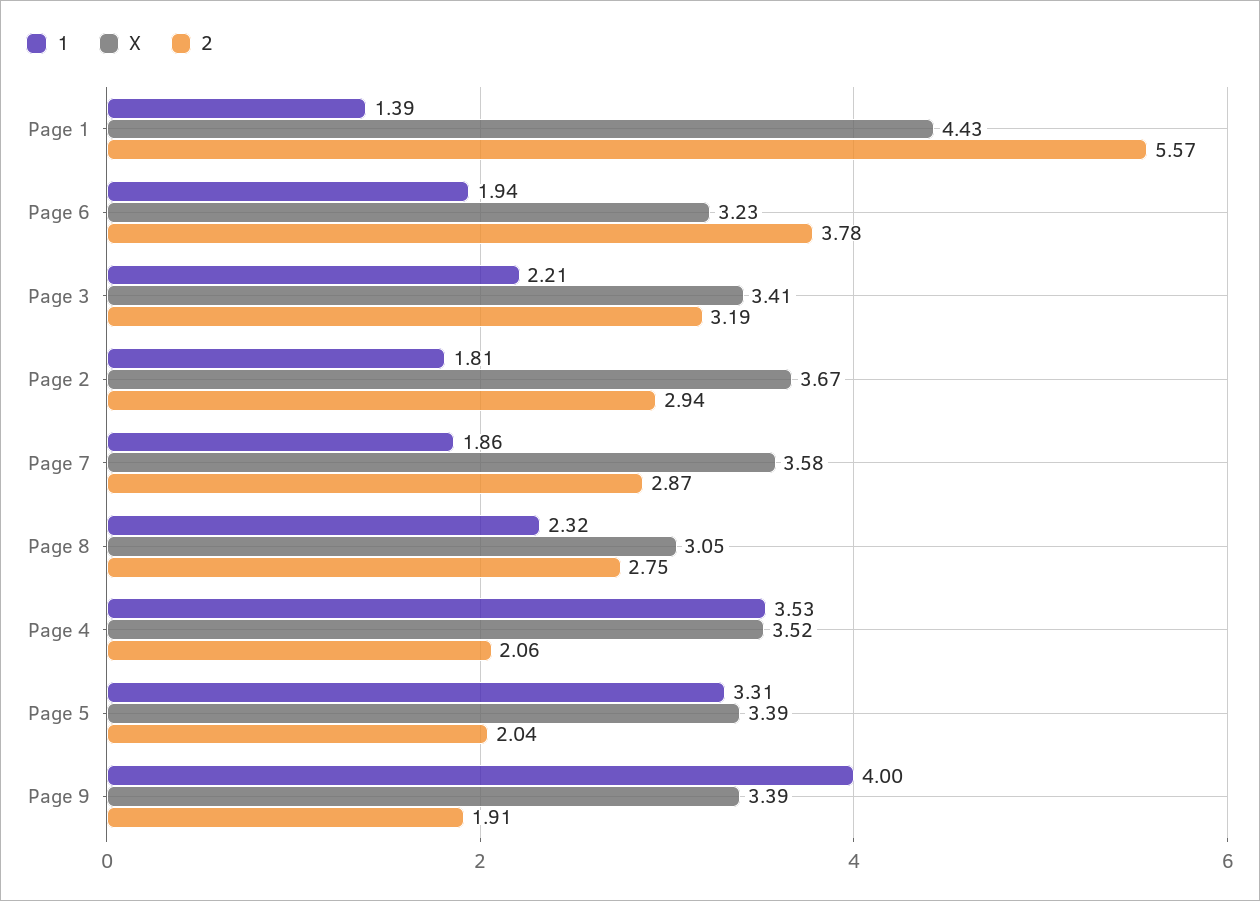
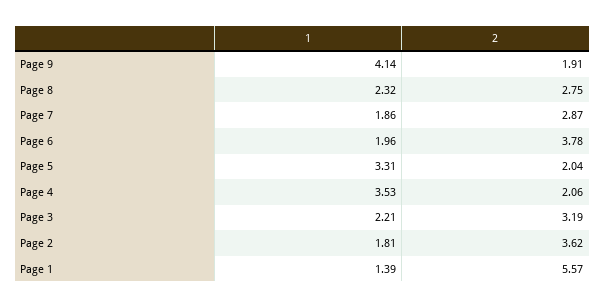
  {
    "1": {
      "Page 1": 1.39,
-     "Page 6": 1.94,
+     "Page 6": 1.96,
      "Page 3": 2.21,
      "Page 2": 1.81,
      "Page 7": 1.86,
      "Page 8": 2.32,
      "Page 4": 3.53,
      "Page 5": 3.31,
-     "Page 9": 4
+     "Page 9": 4.14
    },
-   "X": {
-     "Page 1": 4.43,
-     "Page 6": 3.23,
-     "Page 3": 3.41,
-     "Page 2": 3.67,
-     "Page 7": 3.58,
-     "Page 8": 3.05,
-     "Page 4": 3.52,
-     "Page 5": 3.39,
-     "Page 9": 3.39
-   },
    "2": {
      "Page 1": 5.57,
      "Page 6": 3.78,
      "Page 3": 3.19,
-     "Page 2": 2.94,
+     "Page 2": 3.62,
      "Page 7": 2.87,
      "Page 8": 2.75,
      "Page 4": 2.06,
      "Page 5": 2.04,
      "Page 9": 1.91
    }
  }

